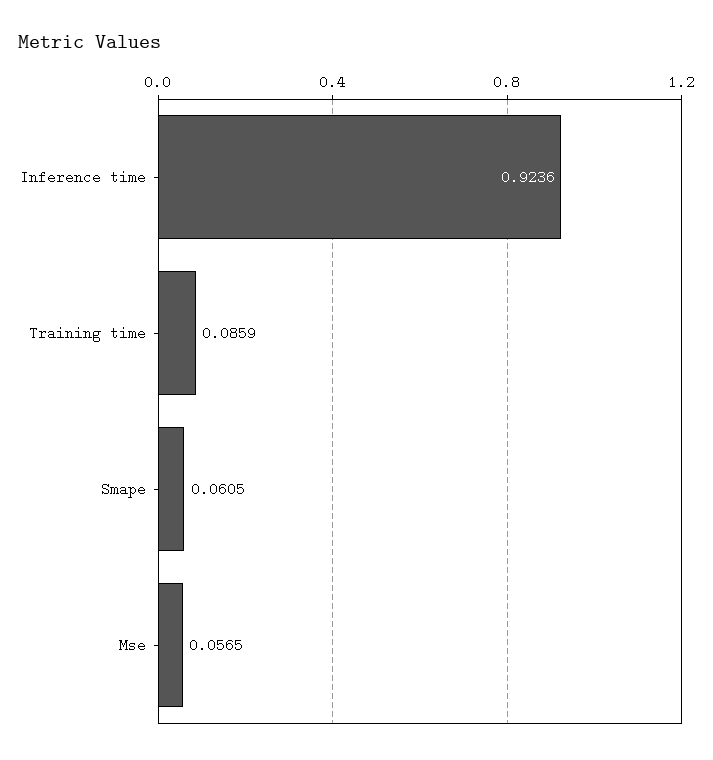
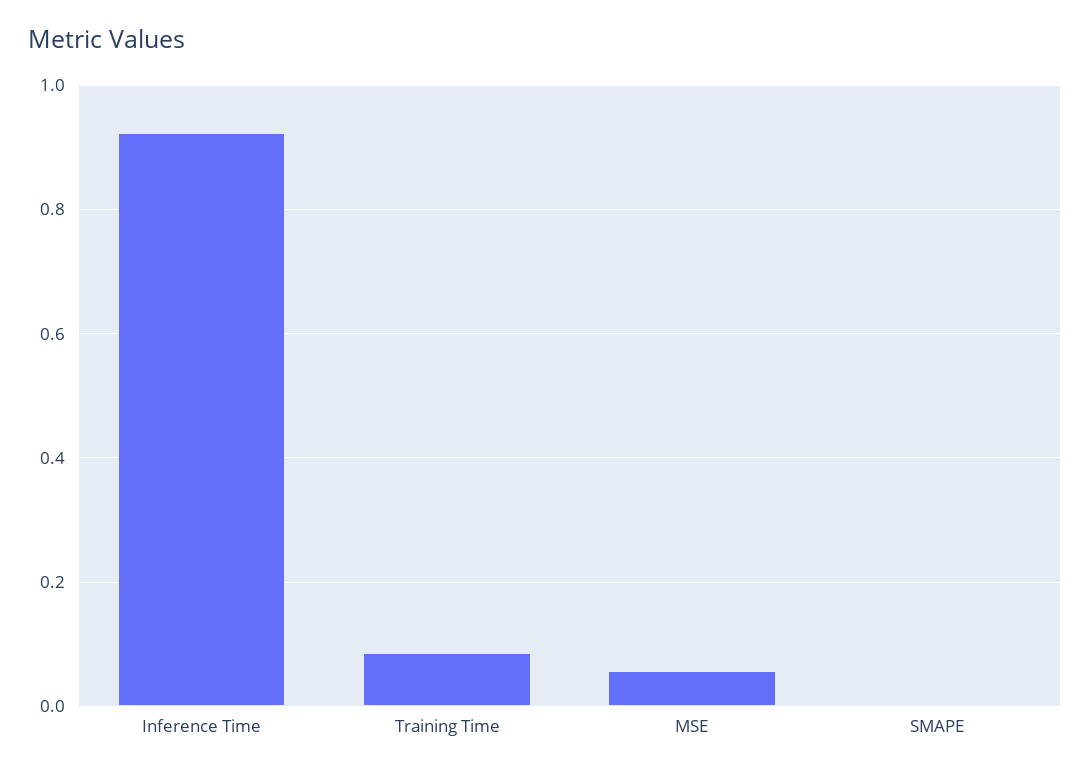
  {
    "Inference time": 0.9236,
    "Training time": 0.0859,
-   "Smape": 0.0605,
+   "Smape": 0,
    "Mse": 0.0565
  }

